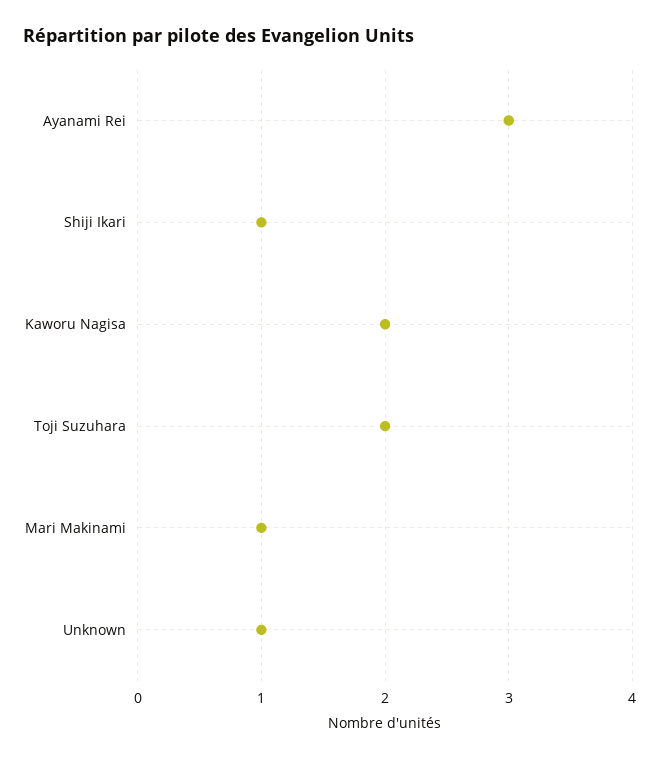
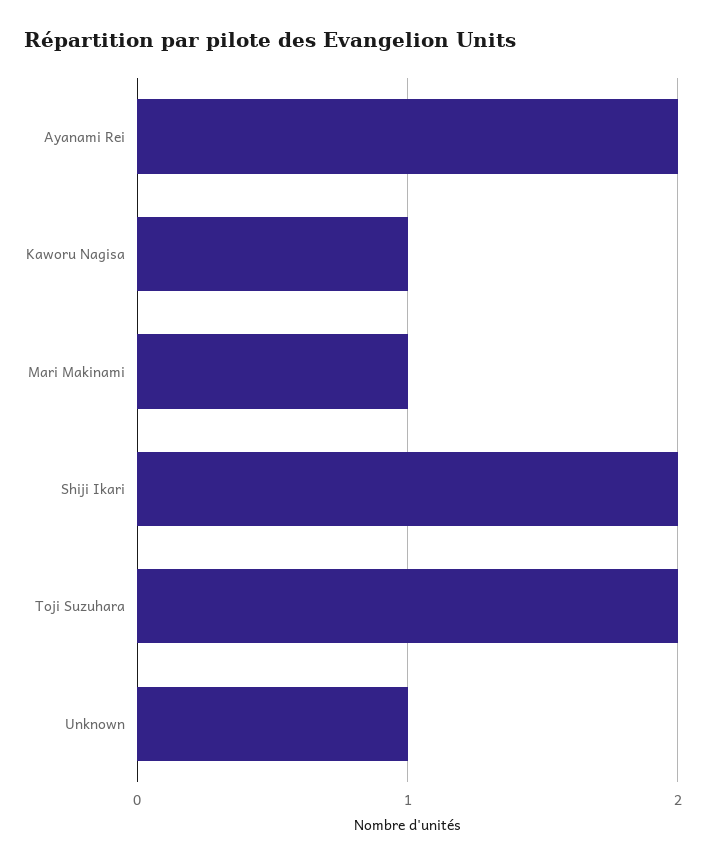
  {
-   "Ayanami Rei": 3,
+   "Ayanami Rei": 2,
-   "Shiji Ikari": 1,
+   "Shiji Ikari": 2,
-   "Kaworu Nagisa": 2,
+   "Kaworu Nagisa": 1,
    "Toji Suzuhara": 2,
    "Mari Makinami": 1,
    "Unknown": 1
  }

